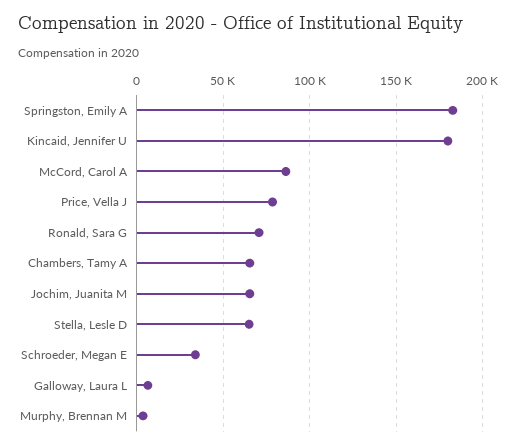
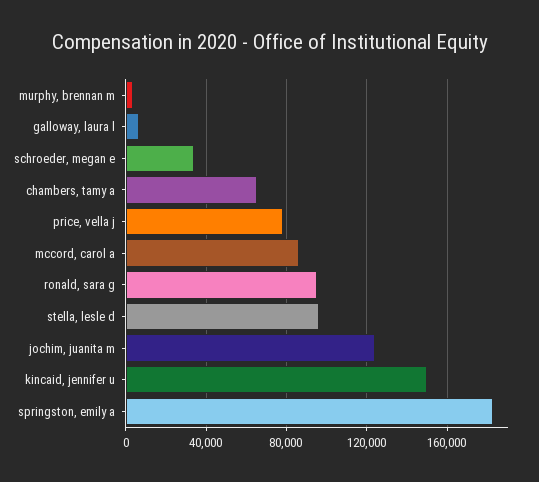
  {
    "Springston, Emily A": 185000,
-   "Kincaid, Jennifer U": 180000,
+   "Kincaid, Jennifer U": 150000,
    "McCord, Carol A": 85000,
    "Price, Vella J": 80000,
-   "Ronald, Sara G": 70000,
+   "Ronald, Sara G": 95000,
    "Chambers, Tamy A": 65000,
-   "Jochim, Juanita M": 65000,
+   "Jochim, Juanita M": 125000,
-   "Stella, Lesle D": 65000,
+   "Stella, Lesle D": 95000,
    "Schroeder, Megan E": 35000,
    "Galloway, Laura L": 5000,
    "Murphy, Brennan M": 5000
  }

